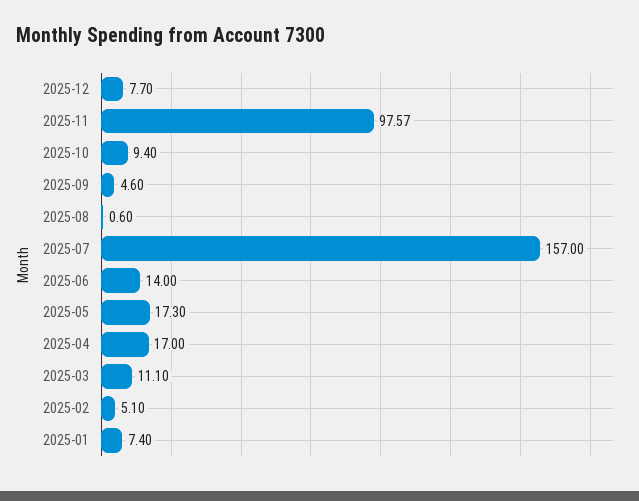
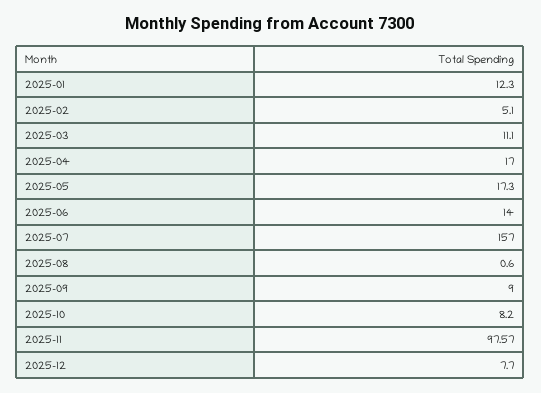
  {
    "2025-12": 7.7,
    "2025-11": 97.57,
-   "2025-10": 9.4,
+   "2025-10": 8.2,
-   "2025-09": 4.6,
+   "2025-09": 9,
    "2025-08": 0.6,
    "2025-07": 157,
    "2025-06": 14,
    "2025-05": 17.3,
    "2025-04": 17,
    "2025-03": 11.1,
    "2025-02": 5.1,
-   "2025-01": 7.4
+   "2025-01": 12.3
  }

